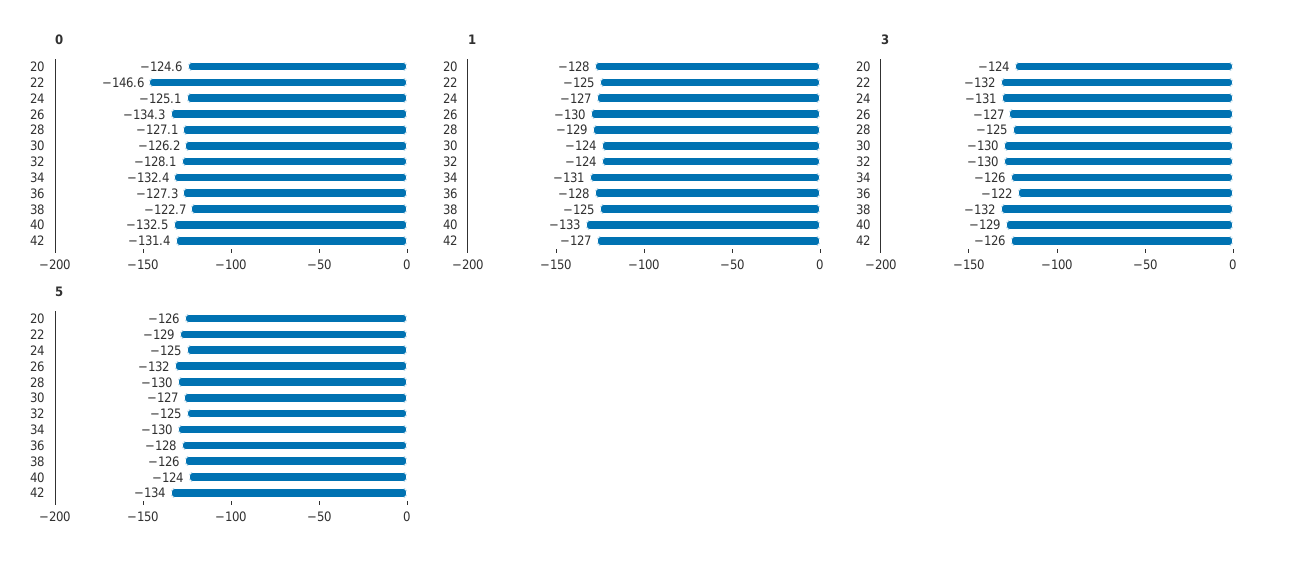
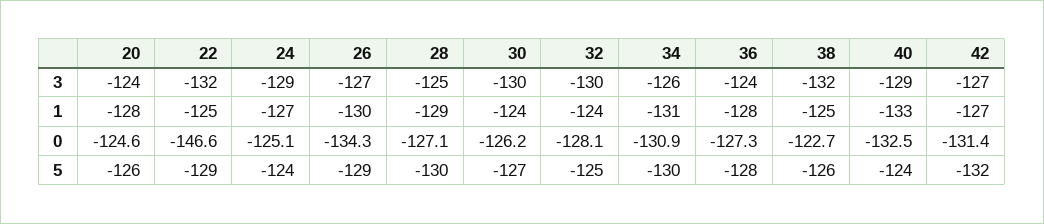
  {
    "0": {
      "20": -124.6,
      "22": -146.6,
      "24": -125.1,
      "26": -134.3,
      "28": -127.1,
      "30": -126.2,
      "32": -128.1,
-     "34": -132.4,
+     "34": -130.9,
      "36": -127.3,
      "38": -122.7,
      "40": -132.5,
      "42": -131.4
    },
    "1": {
      "20": -128,
      "22": -125,
      "24": -127,
      "26": -130,
      "28": -129,
      "30": -124,
      "32": -124,
      "34": -131,
      "36": -128,
      "38": -125,
      "40": -133,
      "42": -127
    },
    "3": {
      "20": -124,
      "22": -132,
-     "24": -131,
+     "24": -129,
      "26": -127,
      "28": -125,
      "30": -130,
      "32": -130,
      "34": -126,
-     "36": -122,
+     "36": -124,
      "38": -132,
      "40": -129,
-     "42": -126
+     "42": -127
    },
    "5": {
      "20": -126,
      "22": -129,
-     "24": -125,
+     "24": -124,
-     "26": -132,
+     "26": -129,
      "28": -130,
      "30": -127,
      "32": -125,
      "34": -130,
      "36": -128,
      "38": -126,
      "40": -124,
-     "42": -134
+     "42": -132
    }
  }

